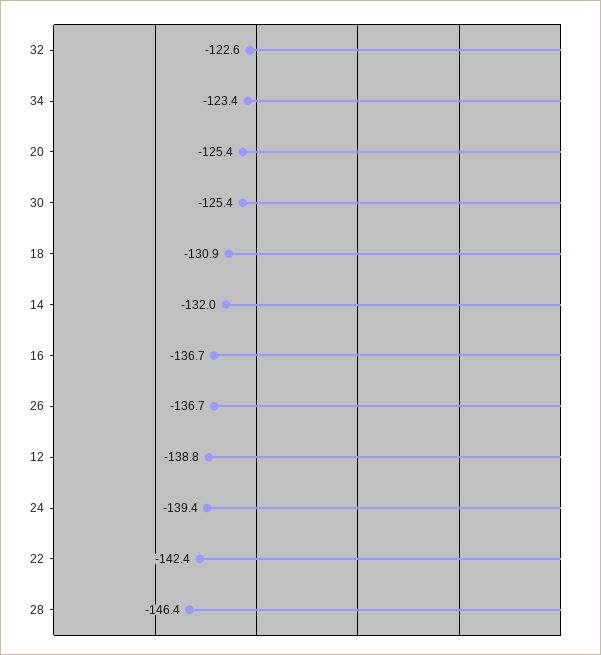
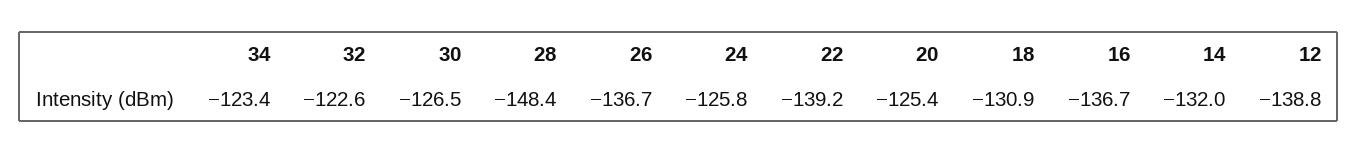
  {
    "32": -122.6,
    "34": -123.4,
    "20": -125.4,
-   "30": -125.4,
+   "30": -126.5,
    "18": -130.9,
    "14": -132,
    "16": -136.7,
    "26": -136.7,
    "12": -138.8,
-   "24": -139.4,
+   "24": -125.8,
-   "22": -142.4,
+   "22": -139.2,
-   "28": -146.4
+   "28": -148.4
  }

